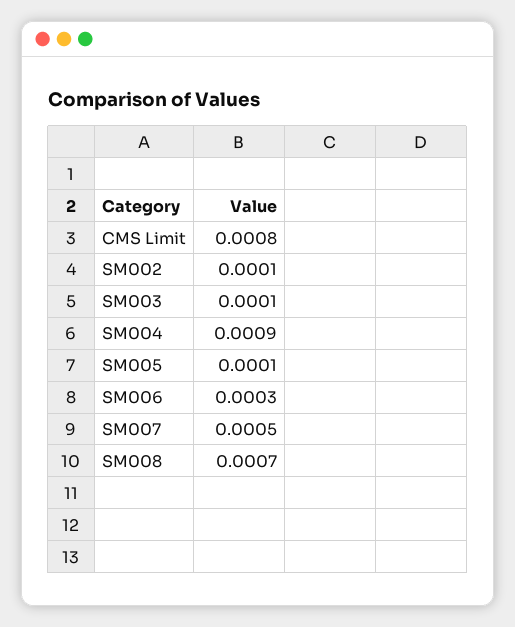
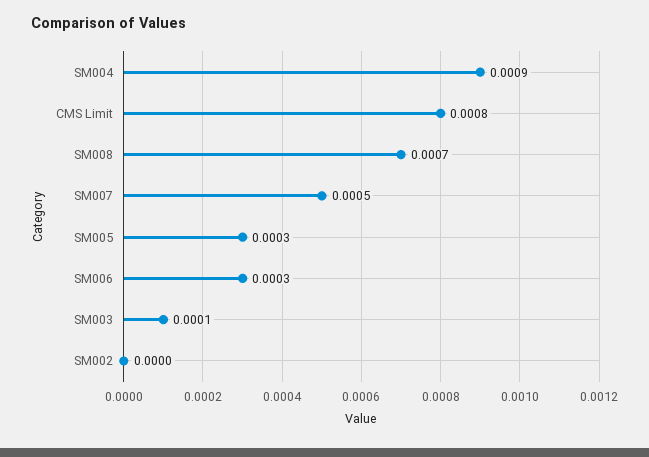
  {
    "CMS Limit": 0.0008,
-   "SM002": 0.0001,
+   "SM002": 0,
    "SM003": 0.0001,
    "SM004": 0.0009,
-   "SM005": 0.0001,
+   "SM005": 0.0003,
    "SM006": 0.0003,
    "SM007": 0.0005,
    "SM008": 0.0007
  }

